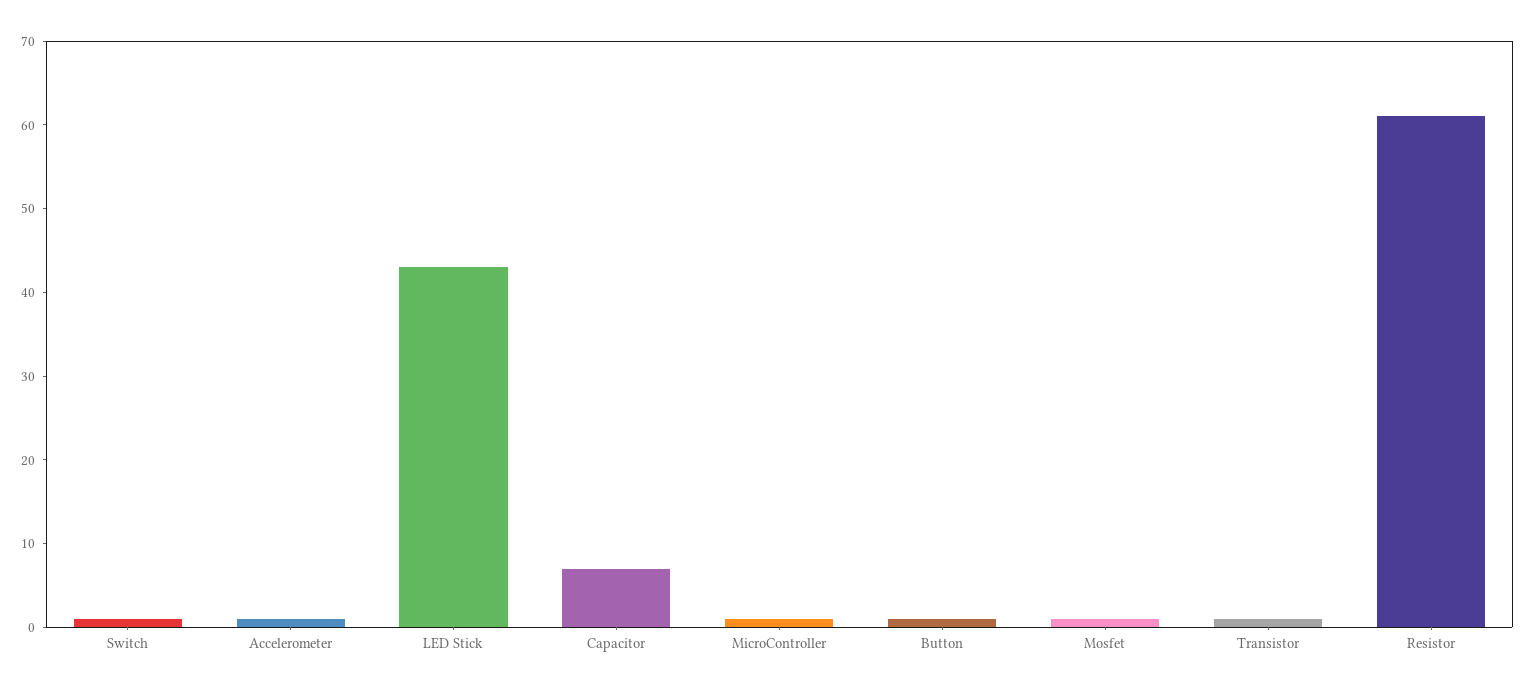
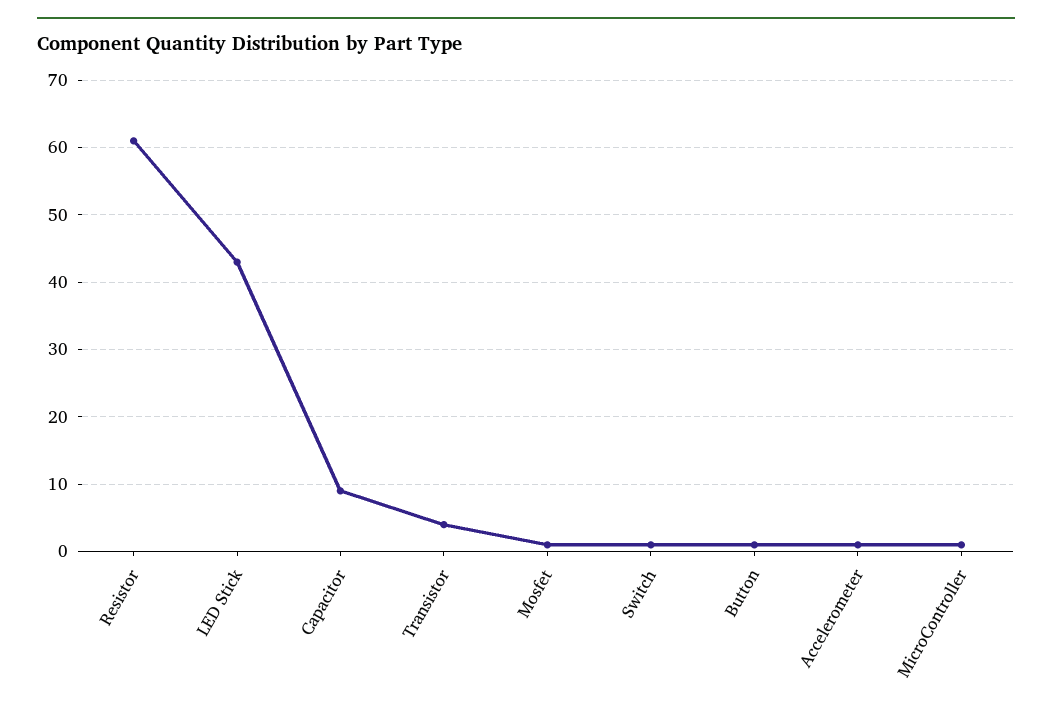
  {
    "Switch": 1,
    "Accelerometer": 1,
    "LED Stick": 43,
-   "Capacitor": 7,
+   "Capacitor": 9,
    "MicroController": 1,
    "Button": 1,
    "Mosfet": 1,
-   "Transistor": 1,
+   "Transistor": 4,
    "Resistor": 61
  }

